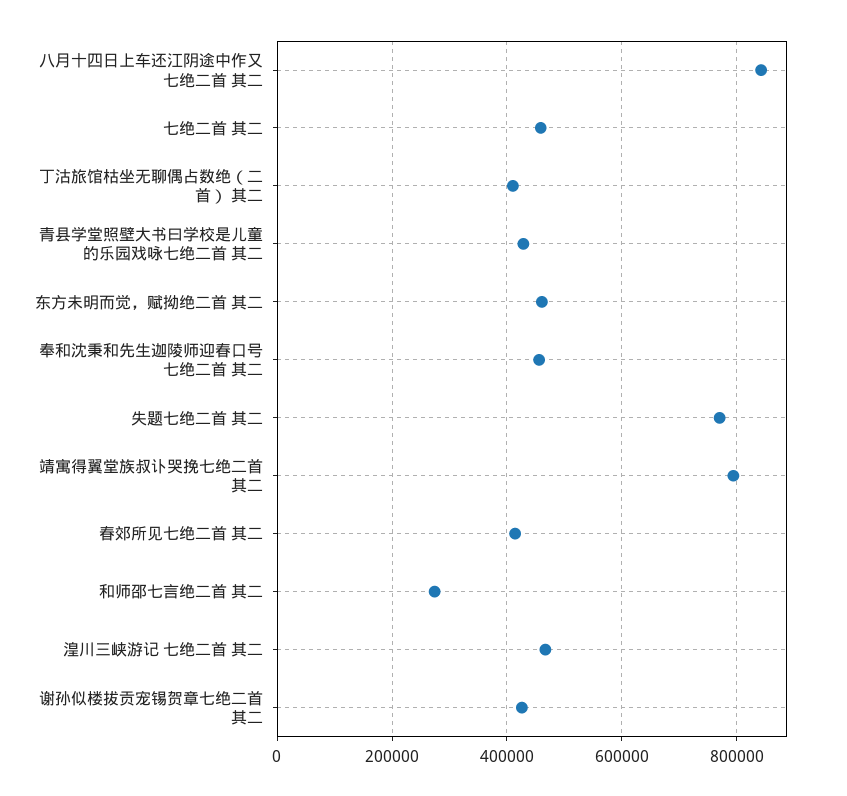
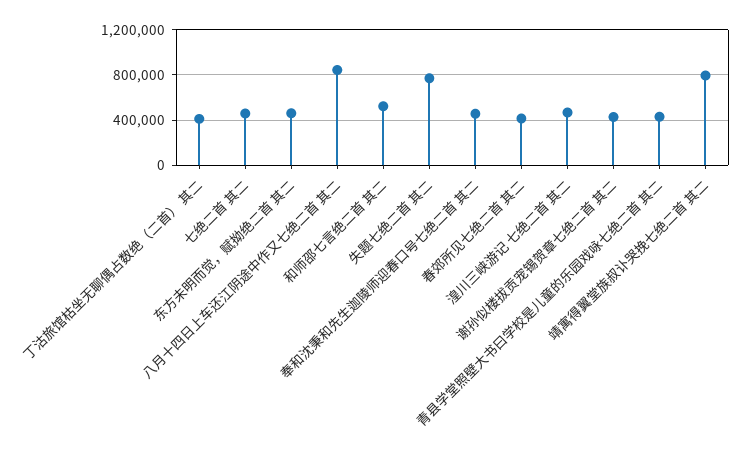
  {
    "八月十四日上车还江阴途中作又七绝二首 其二": 840000,
    "七绝二首 其二": 460000,
    "丁沽旅馆枯坐无聊偶占数绝（二首） 其二": 420000,
    "青县学堂照壁大书曰学校是儿童的乐园戏咏七绝二首 其二": 420000,
    "东方未明而觉，赋拗绝二首 其二": 460000,
    "奉和沈秉和先生迦陵师迎春口号七绝二首 其二": 460000,
    "失题七绝二首 其二": 780000,
    "靖寓得翼堂族叔讣哭挽七绝二首 其二": 800000,
    "春郊所见七绝二首 其二": 420000,
-   "和师邵七言绝二首 其二": 280000,
+   "和师邵七言绝二首 其二": 500000,
    "湟川三峡游记 七绝二首 其二": 460000,
    "谢孙似楼拔贡宠锡贺章七绝二首 其二": 420000
  }

